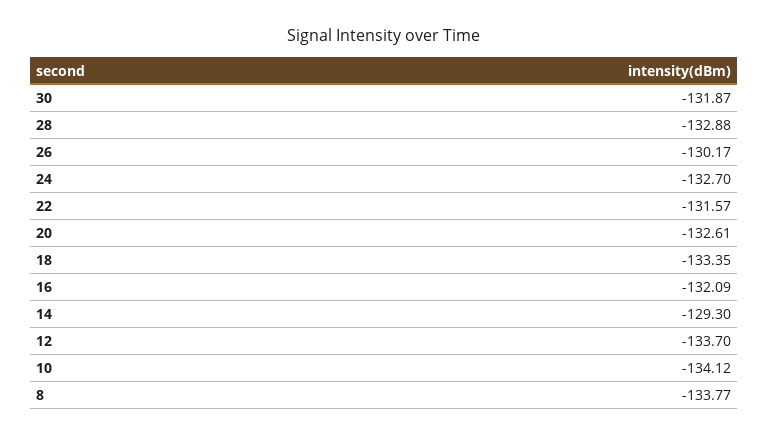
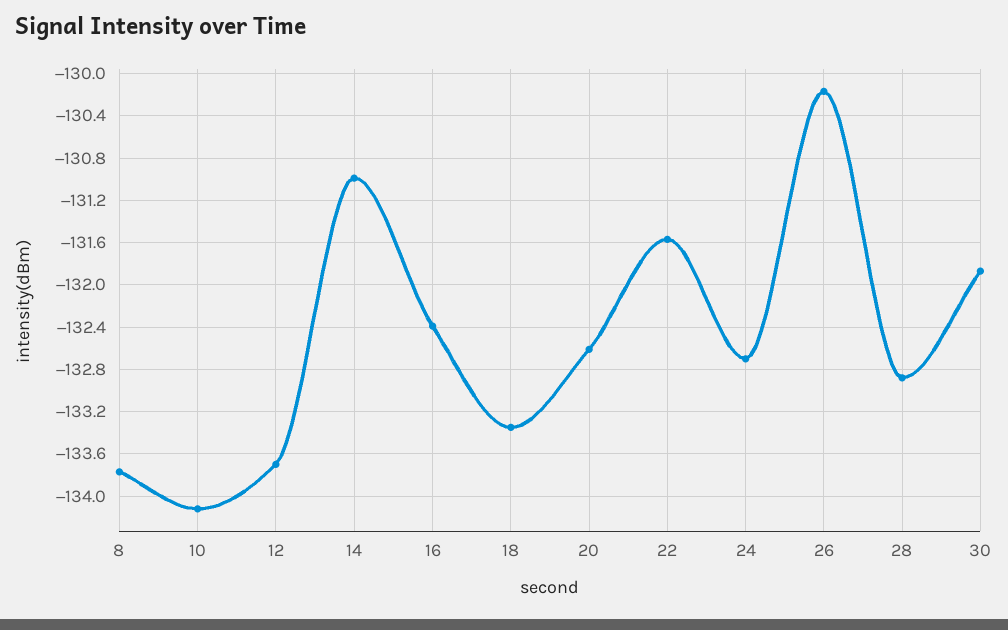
  {
    "30": -131.87,
    "28": -132.88,
    "26": -130.17,
    "24": -132.7,
    "22": -131.57,
    "20": -132.61,
    "18": -133.35,
-   "16": -132.09,
+   "16": -132.4,
-   "14": -129.3,
+   "14": -131,
    "12": -133.7,
    "10": -134.12,
    "8": -133.77
  }

